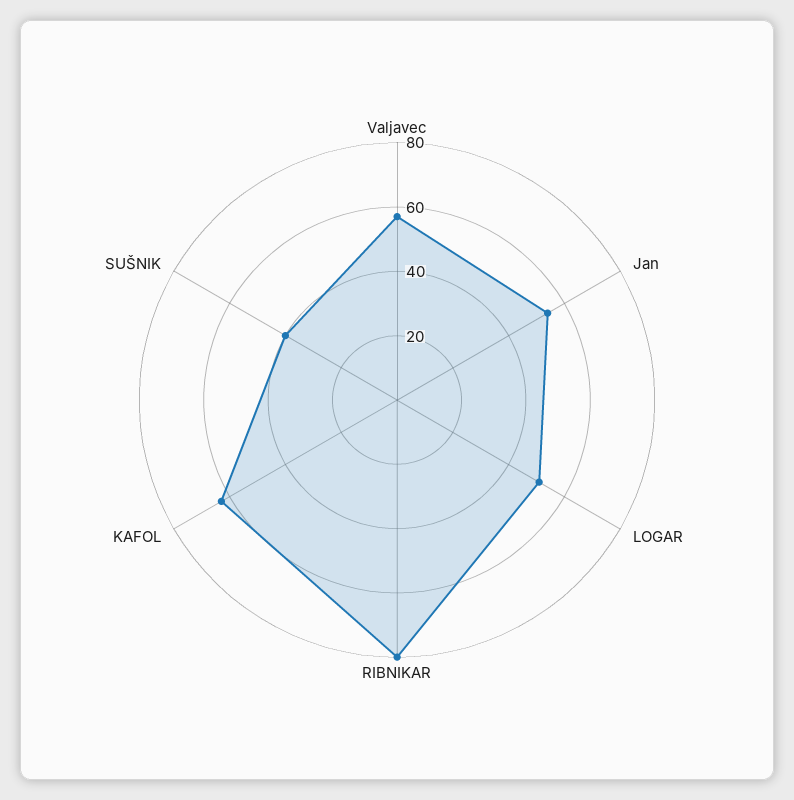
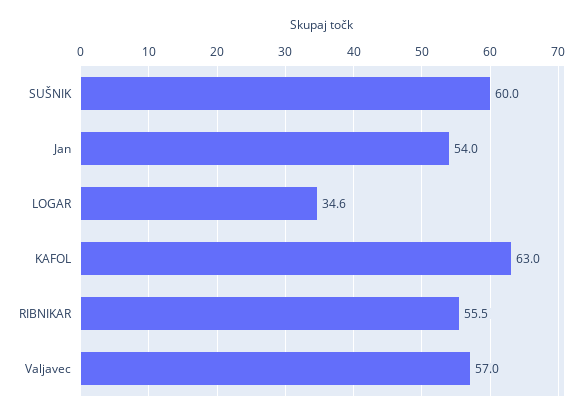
  {
    "Valjavec": 57,
    "Jan": 54,
-   "LOGAR": 50,
+   "LOGAR": 34.6,
-   "RIBNIKAR": 80,
+   "RIBNIKAR": 55.5,
    "KAFOL": 63,
-   "SUŠNIK": 40
+   "SUŠNIK": 60
  }

